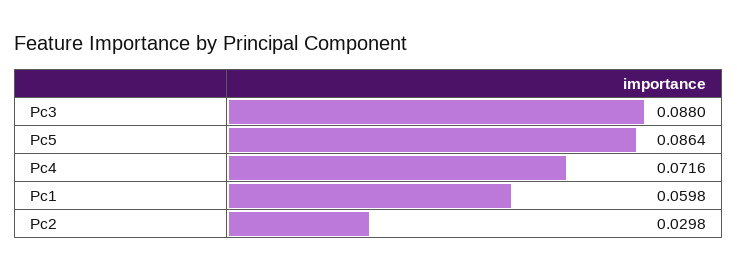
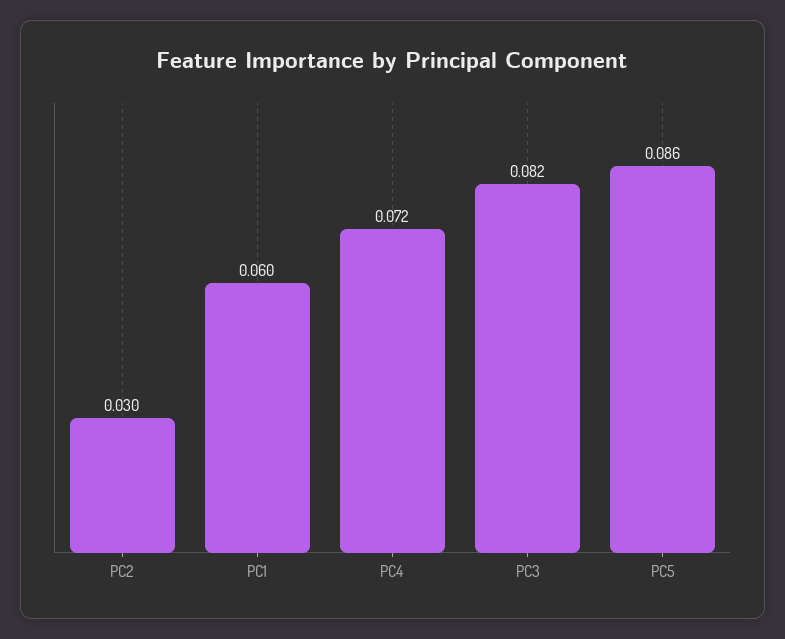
  {
-   "Pc3": 0.088,
+   "Pc3": 0.082,
    "Pc5": 0.0864,
    "Pc4": 0.0716,
    "Pc1": 0.0598,
    "Pc2": 0.0298
  }

